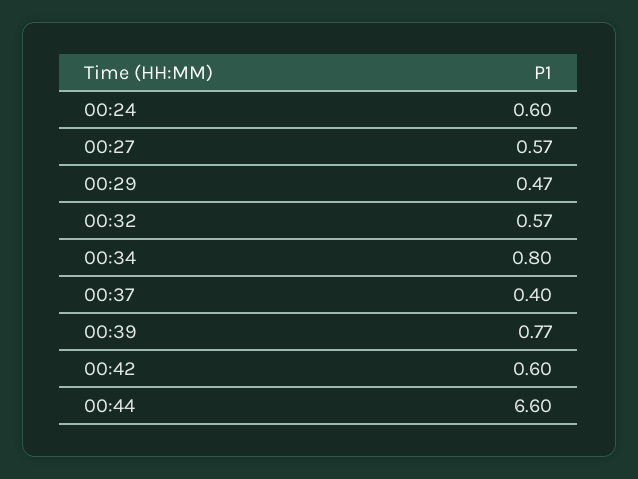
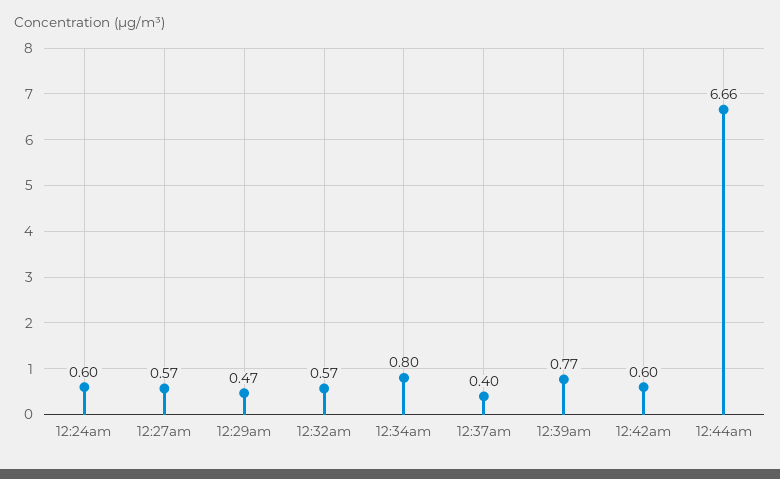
  {
    "00:24": 0.6,
    "00:27": 0.57,
    "00:29": 0.47,
    "00:32": 0.57,
    "00:34": 0.8,
    "00:37": 0.4,
    "00:39": 0.77,
    "00:42": 0.6,
-   "00:44": 6.6
+   "00:44": 6.66
  }

